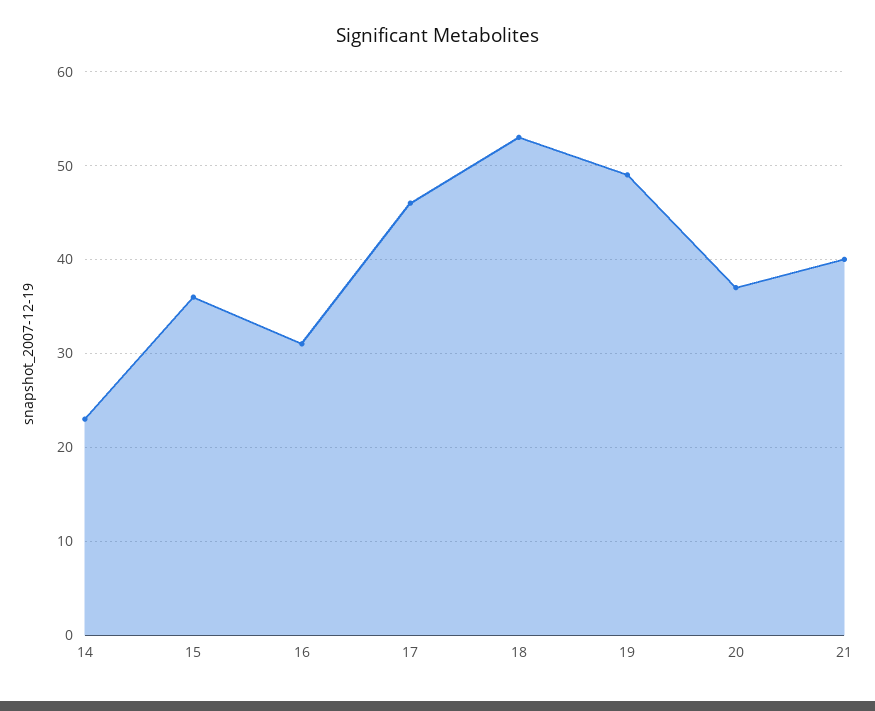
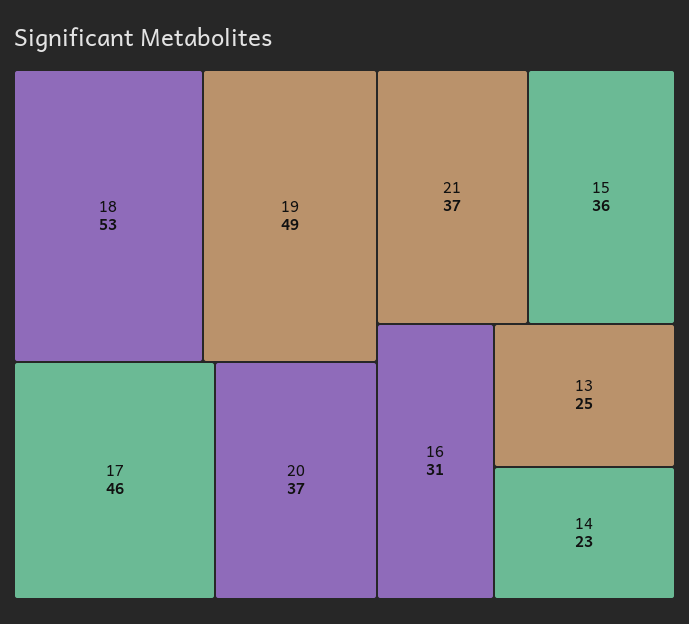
  {
    "14": 23,
    "15": 36,
    "16": 31,
    "17": 46,
    "18": 53,
    "19": 49,
    "20": 37,
-   "21": 40
+   "21": 37,
+   "13": 25
  }

